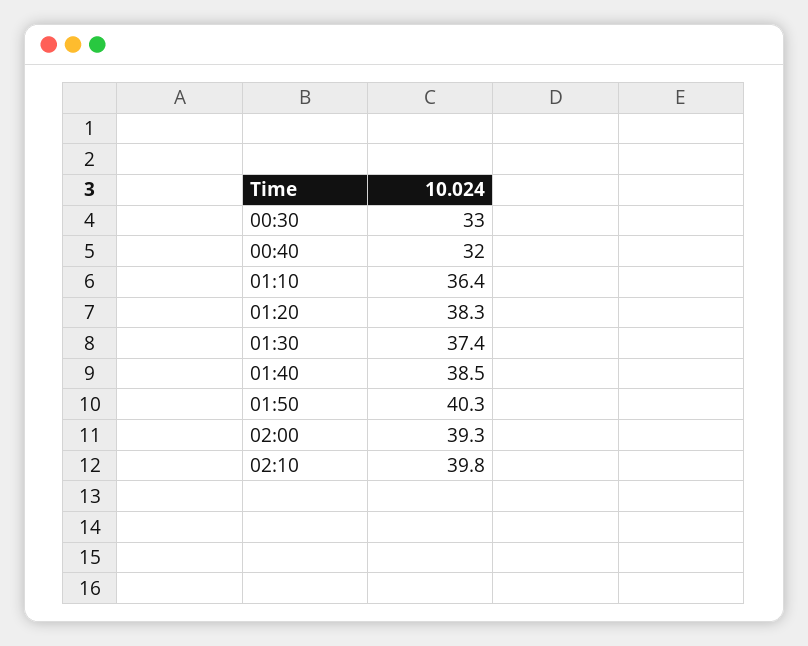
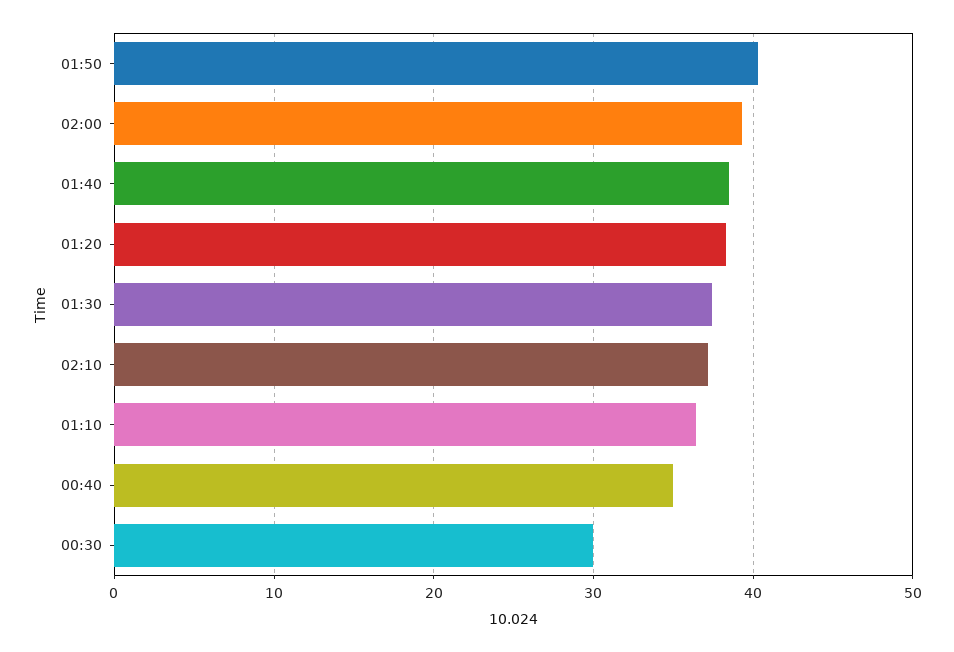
  {
-   "00:30": 33,
+   "00:30": 30,
-   "00:40": 32,
+   "00:40": 35,
    "01:10": 36.4,
    "01:20": 38.3,
    "01:30": 37.4,
    "01:40": 38.5,
    "01:50": 40.3,
    "02:00": 39.3,
-   "02:10": 39.8
+   "02:10": 37
  }

